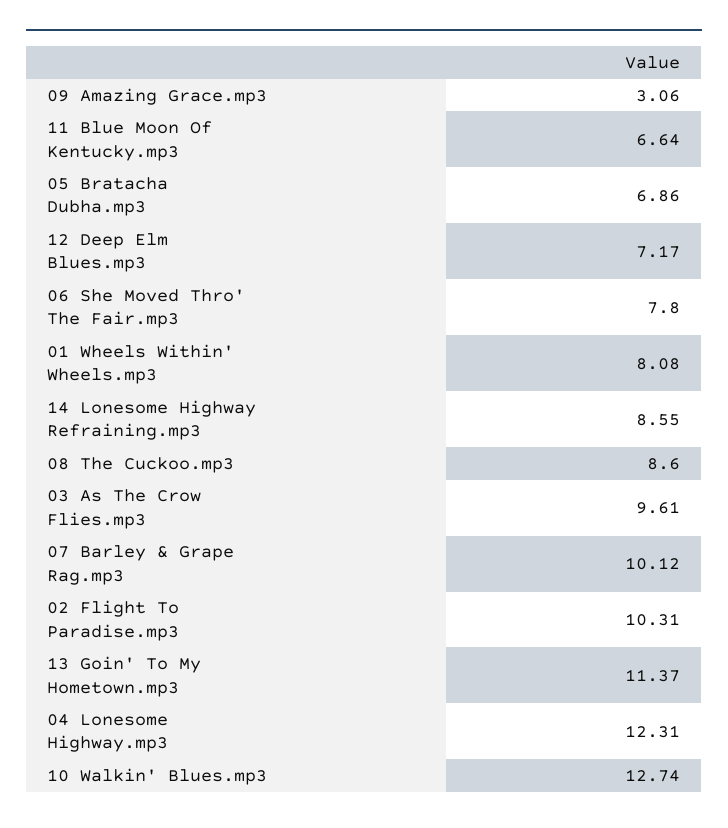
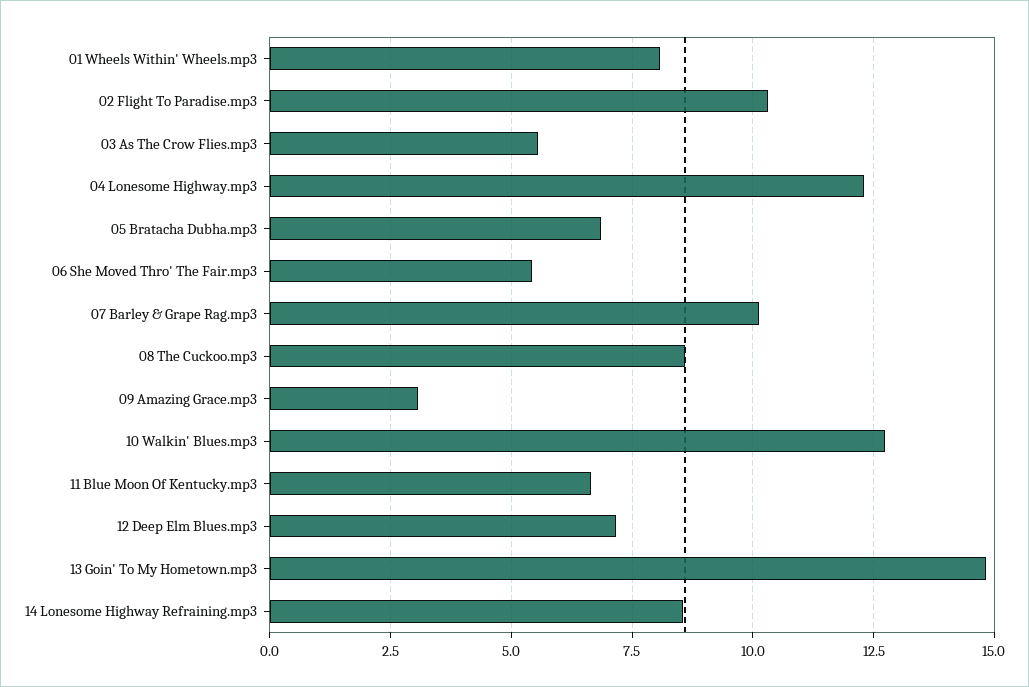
  {
    "09 Amazing Grace.mp3": 3.06,
    "11 Blue Moon Of Kentucky.mp3": 6.64,
    "05 Bratacha Dubha.mp3": 6.86,
    "12 Deep Elm Blues.mp3": 7.17,
-   "06 She Moved Thro' The Fair.mp3": 7.8,
+   "06 She Moved Thro' The Fair.mp3": 5.5,
    "01 Wheels Within' Wheels.mp3": 8.08,
    "14 Lonesome Highway Refraining.mp3": 8.55,
    "08 The Cuckoo.mp3": 8.6,
-   "03 As The Crow Flies.mp3": 9.61,
+   "03 As The Crow Flies.mp3": 5.5,
    "07 Barley & Grape Rag.mp3": 10.12,
    "02 Flight To Paradise.mp3": 10.31,
-   "13 Goin' To My Hometown.mp3": 11.37,
+   "13 Goin' To My Hometown.mp3": 14.75,
    "04 Lonesome Highway.mp3": 12.31,
    "10 Walkin' Blues.mp3": 12.74
  }

